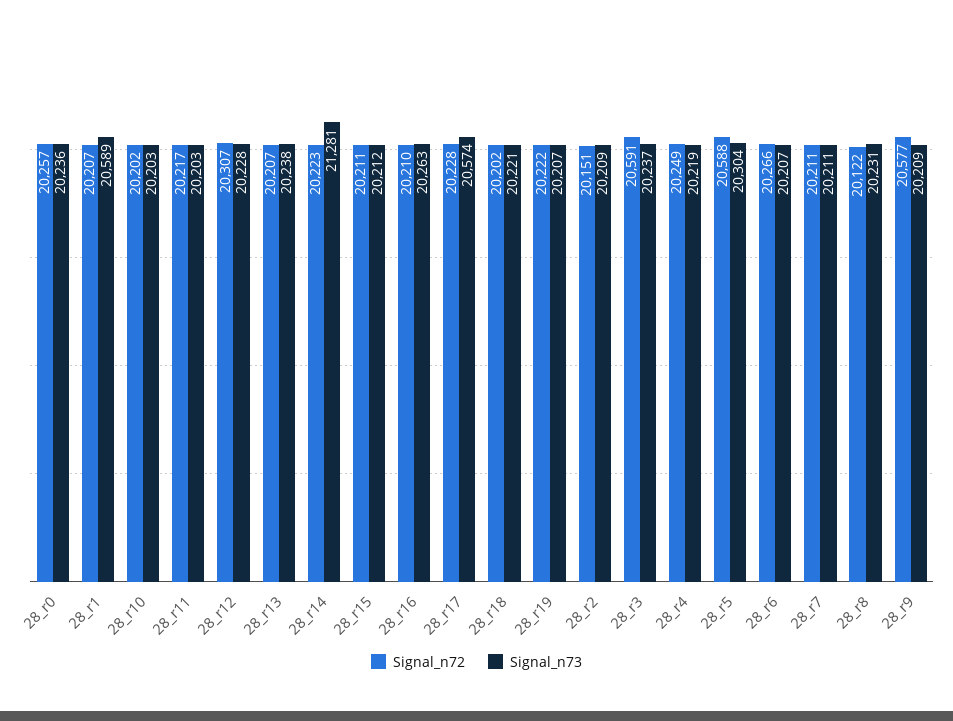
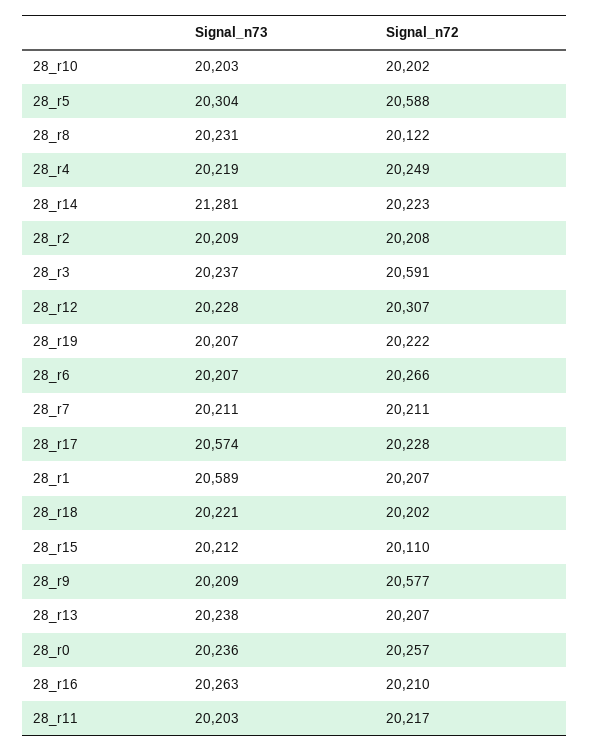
  {
    "Signal_n72": {
      "28_r0": 20257,
      "28_r1": 20207,
      "28_r10": 20202,
      "28_r11": 20217,
      "28_r12": 20307,
      "28_r13": 20207,
      "28_r14": 20223,
-     "28_r15": 20211,
+     "28_r15": 20110,
      "28_r16": 20210,
      "28_r17": 20228,
      "28_r18": 20202,
      "28_r19": 20222,
-     "28_r2": 20151,
+     "28_r2": 20208,
      "28_r3": 20591,
      "28_r4": 20249,
      "28_r5": 20588,
      "28_r6": 20266,
      "28_r7": 20211,
      "28_r8": 20122,
      "28_r9": 20577
    },
    "Signal_n73": {
      "28_r0": 20236,
      "28_r1": 20589,
      "28_r10": 20203,
      "28_r11": 20203,
      "28_r12": 20228,
      "28_r13": 20238,
      "28_r14": 21281,
      "28_r15": 20212,
      "28_r16": 20263,
      "28_r17": 20574,
      "28_r18": 20221,
      "28_r19": 20207,
      "28_r2": 20209,
      "28_r3": 20237,
      "28_r4": 20219,
      "28_r5": 20304,
      "28_r6": 20207,
      "28_r7": 20211,
      "28_r8": 20231,
      "28_r9": 20209
    }
  }

